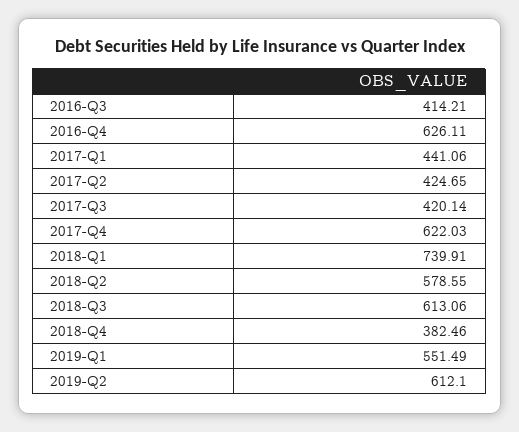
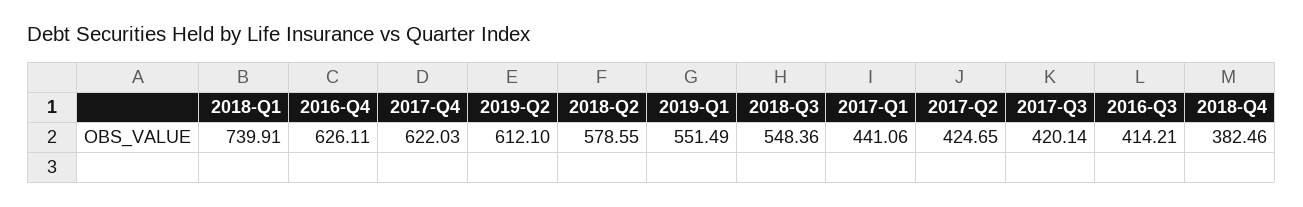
  {
    "2016-Q3": 414.21,
    "2016-Q4": 626.11,
    "2017-Q1": 441.06,
    "2017-Q2": 424.65,
    "2017-Q3": 420.14,
    "2017-Q4": 622.03,
    "2018-Q1": 739.91,
    "2018-Q2": 578.55,
-   "2018-Q3": 613.06,
+   "2018-Q3": 548.36,
    "2018-Q4": 382.46,
    "2019-Q1": 551.49,
    "2019-Q2": 612.1
  }

